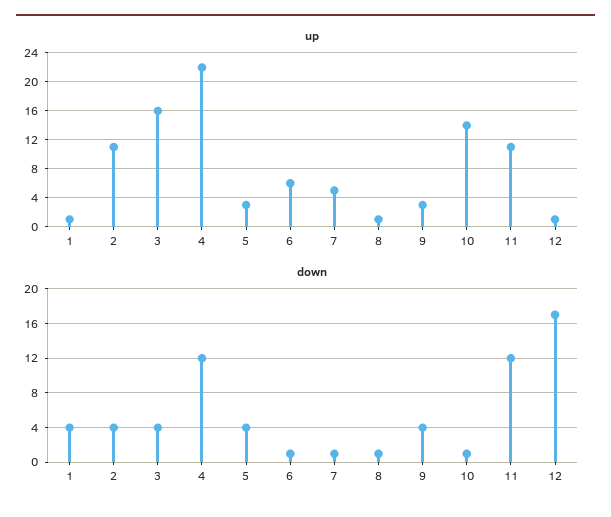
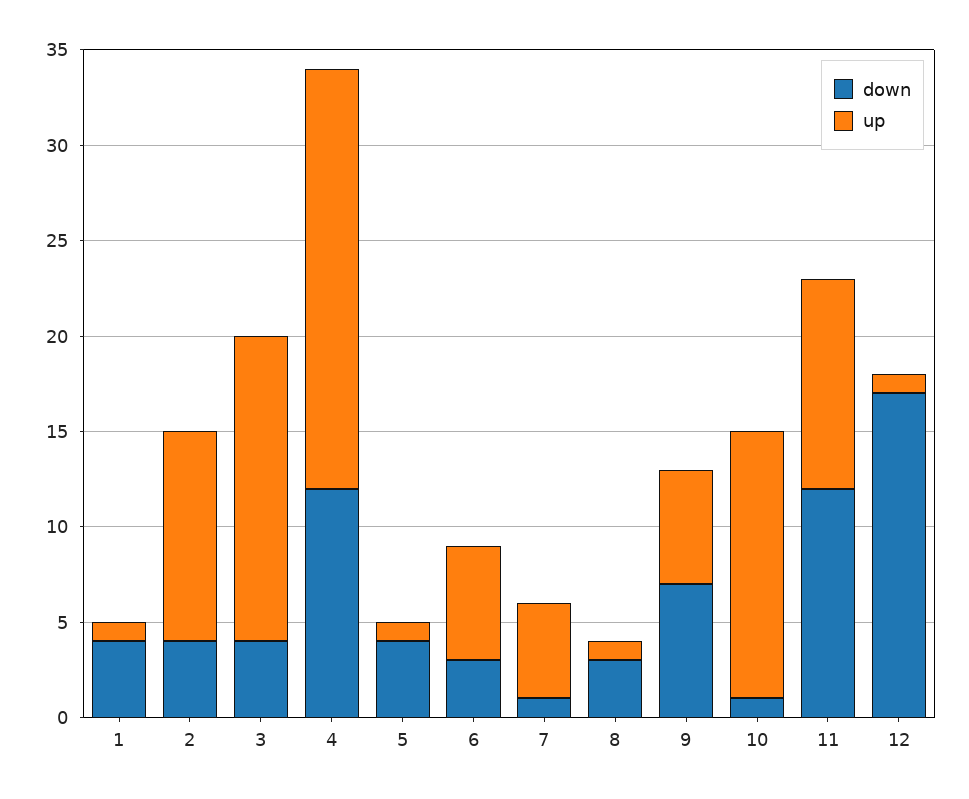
  {
    "up": {
      "1": 1,
      "2": 11,
      "3": 16,
      "4": 22,
-     "5": 3,
+     "5": 1,
      "6": 6,
      "7": 5,
      "8": 1,
-     "9": 3,
+     "9": 6,
      "10": 14,
      "11": 11,
      "12": 1
    },
    "down": {
      "1": 4,
      "2": 4,
      "3": 4,
      "4": 12,
      "5": 4,
-     "6": 1,
+     "6": 3,
      "7": 1,
-     "8": 1,
+     "8": 3,
-     "9": 4,
+     "9": 7,
      "10": 1,
      "11": 12,
      "12": 17
    }
  }

